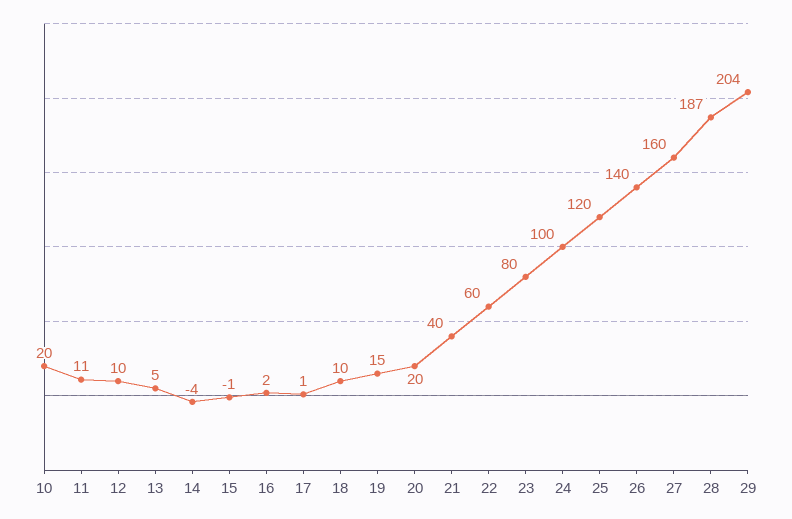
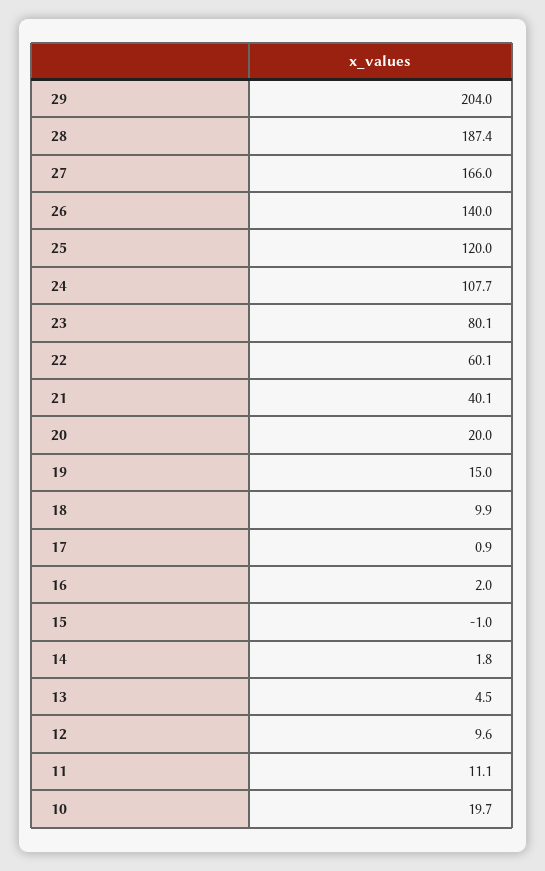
  {
    "10": 19.7,
    "11": 11.1,
    "12": 9.6,
    "13": 4.5,
-   "14": -4,
+   "14": 1.8,
    "15": -1,
    "16": 2,
    "17": 0.9,
    "18": 9.9,
    "19": 15,
    "20": 20,
    "21": 40.1,
    "22": 60.1,
    "23": 80.1,
-   "24": 100,
+   "24": 107.7,
    "25": 120,
    "26": 140,
-   "27": 160,
+   "27": 166,
    "28": 187.4,
    "29": 204
  }

